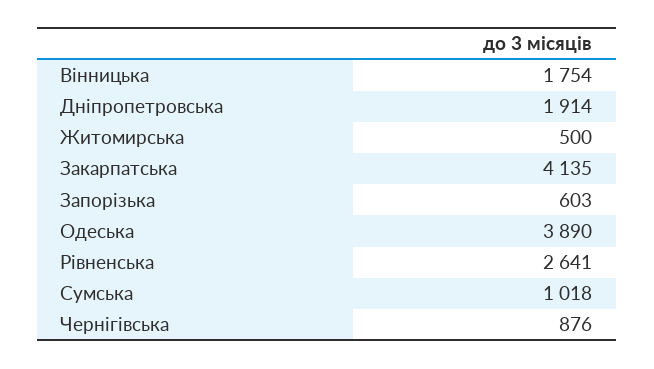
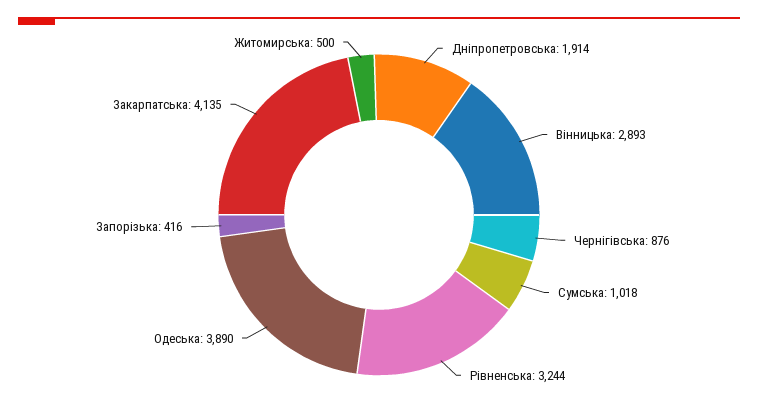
  {
-   "Вінницька": 1754,
+   "Вінницька": 2893,
    "Дніпропетровська": 1914,
    "Житомирська": 500,
    "Закарпатська": 4135,
-   "Запорізька": 603,
+   "Запорізька": 416,
    "Одеська": 3890,
-   "Рівненська": 2641,
+   "Рівненська": 3244,
    "Сумська": 1018,
    "Чернігівська": 876
  }

